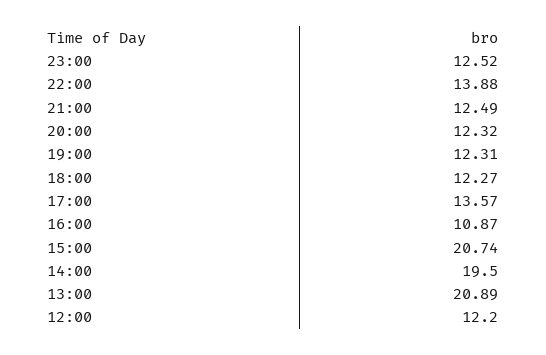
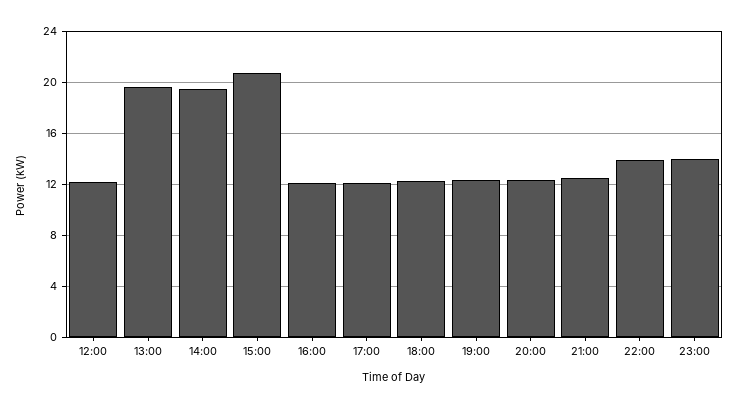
  {
-   "23:00": 12.52,
+   "23:00": 14,
    "22:00": 13.88,
    "21:00": 12.49,
    "20:00": 12.32,
    "19:00": 12.31,
    "18:00": 12.27,
-   "17:00": 13.57,
+   "17:00": 12,
-   "16:00": 10.87,
+   "16:00": 12,
    "15:00": 20.74,
    "14:00": 19.5,
-   "13:00": 20.89,
+   "13:00": 19.5,
    "12:00": 12.2
  }

